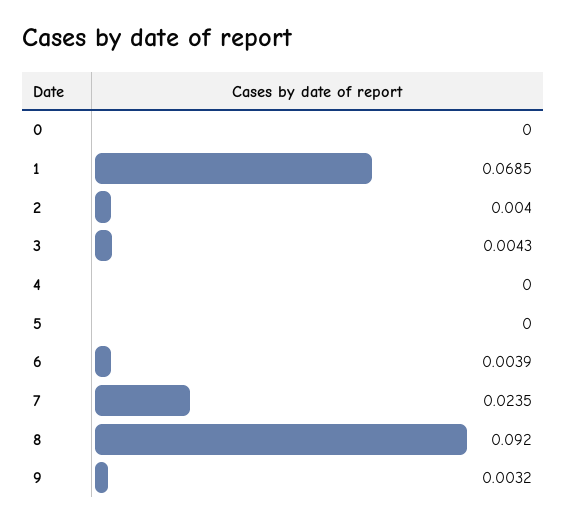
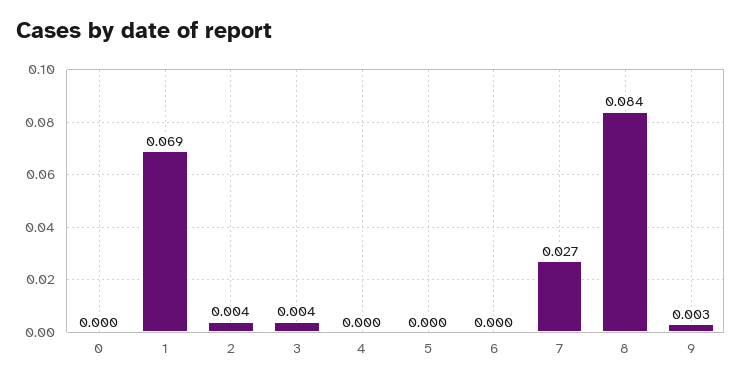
  {
    "0": 0,
    "1": 0.0685,
    "2": 0.004,
    "3": 0.0043,
    "4": 0,
    "5": 0,
-   "6": 0.0039,
+   "6": 0,
-   "7": 0.0235,
+   "7": 0.027,
-   "8": 0.092,
+   "8": 0.084,
    "9": 0.0032
  }

